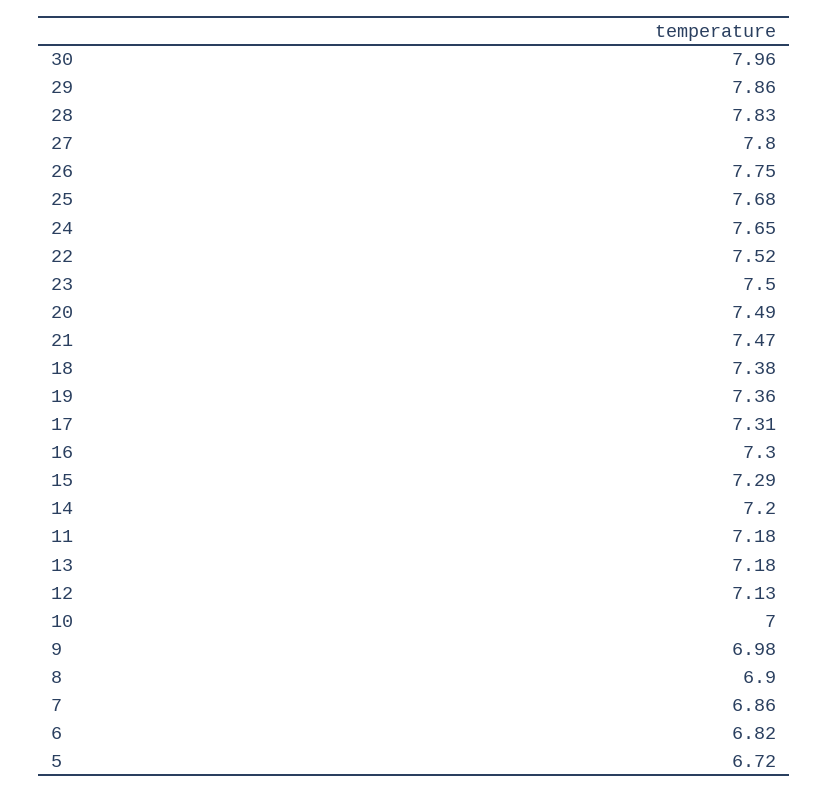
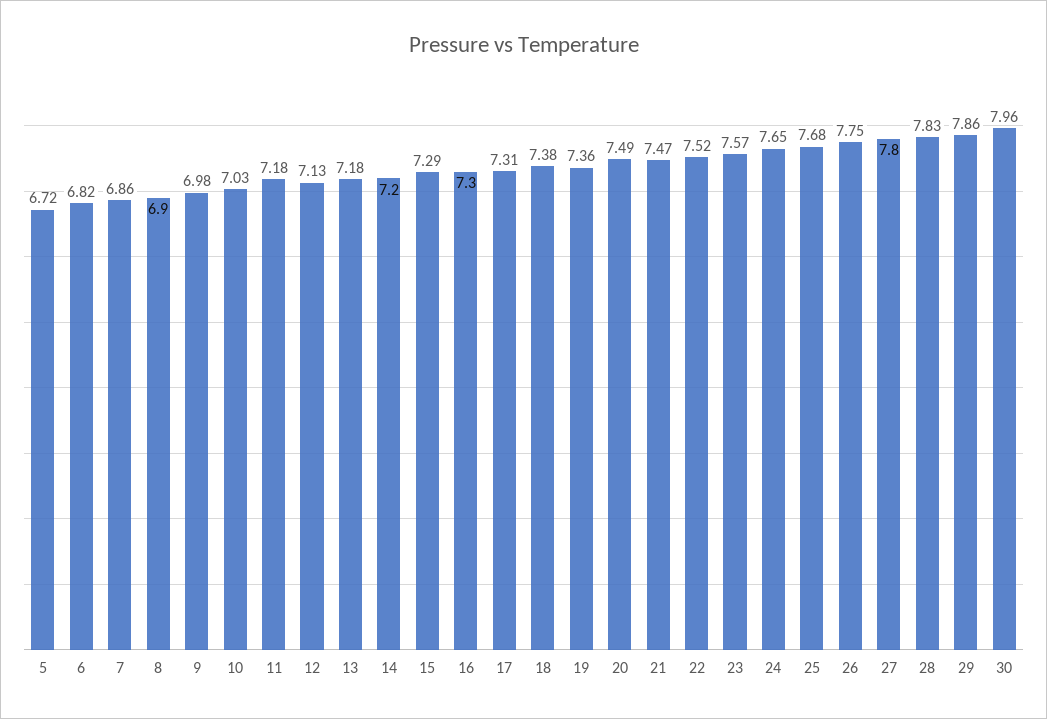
  {
    "30": 7.96,
    "29": 7.86,
    "28": 7.83,
    "27": 7.8,
    "26": 7.75,
    "25": 7.68,
    "24": 7.65,
    "22": 7.52,
-   "23": 7.5,
+   "23": 7.57,
    "20": 7.49,
    "21": 7.47,
    "18": 7.38,
    "19": 7.36,
    "17": 7.31,
    "16": 7.3,
    "15": 7.29,
    "14": 7.2,
    "11": 7.18,
    "13": 7.18,
    "12": 7.13,
-   "10": 7,
+   "10": 7.03,
    "9": 6.98,
    "8": 6.9,
    "7": 6.86,
    "6": 6.82,
    "5": 6.72
  }

